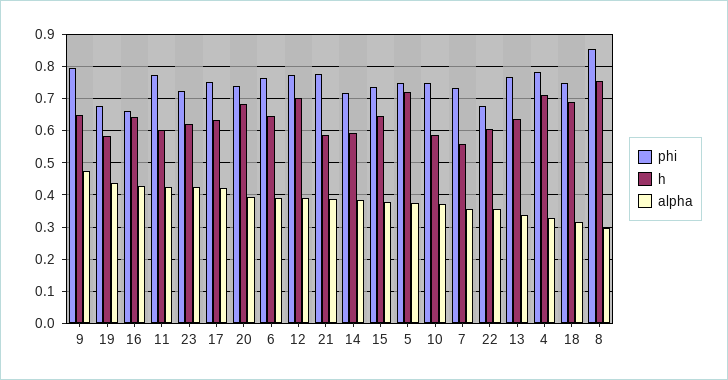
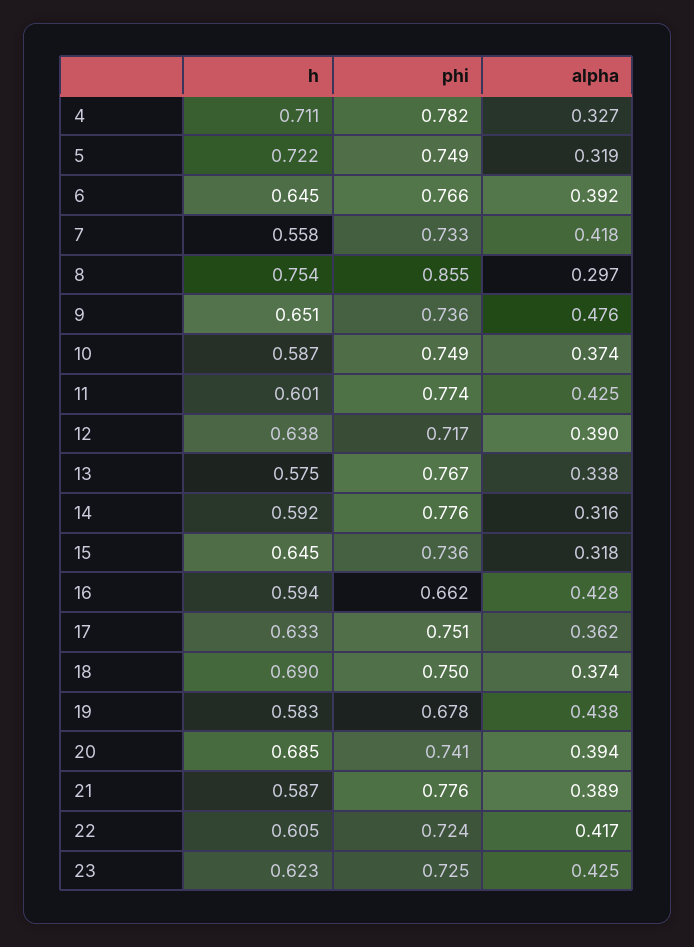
  {
    "phi": {
-     "9": 0.8,
+     "9": 0.736,
      "19": 0.678,
      "16": 0.662,
      "11": 0.774,
      "23": 0.725,
      "17": 0.751,
      "20": 0.741,
      "6": 0.766,
-     "12": 0.78,
+     "12": 0.717,
      "21": 0.776,
-     "14": 0.72,
+     "14": 0.776,
      "15": 0.736,
      "5": 0.749,
      "10": 0.749,
      "7": 0.733,
-     "22": 0.68,
+     "22": 0.724,
      "13": 0.767,
      "4": 0.782,
      "18": 0.75,
      "8": 0.855
    },
    "h": {
      "9": 0.651,
      "19": 0.583,
-     "16": 0.64,
+     "16": 0.594,
      "11": 0.601,
      "23": 0.623,
      "17": 0.633,
      "20": 0.685,
      "6": 0.645,
-     "12": 0.7,
+     "12": 0.638,
      "21": 0.587,
      "14": 0.592,
      "15": 0.645,
      "5": 0.722,
      "10": 0.587,
      "7": 0.558,
      "22": 0.605,
-     "13": 0.64,
+     "13": 0.575,
      "4": 0.711,
      "18": 0.69,
      "8": 0.754
    },
    "alpha": {
      "9": 0.476,
      "19": 0.438,
      "16": 0.428,
      "11": 0.425,
      "23": 0.425,
-     "17": 0.42,
+     "17": 0.362,
      "20": 0.394,
      "6": 0.392,
      "12": 0.39,
      "21": 0.389,
-     "14": 0.38,
+     "14": 0.316,
-     "15": 0.38,
+     "15": 0.318,
-     "5": 0.38,
+     "5": 0.319,
      "10": 0.374,
-     "7": 0.36,
+     "7": 0.418,
-     "22": 0.36,
+     "22": 0.417,
      "13": 0.338,
      "4": 0.327,
-     "18": 0.32,
+     "18": 0.374,
      "8": 0.297
    }
  }

